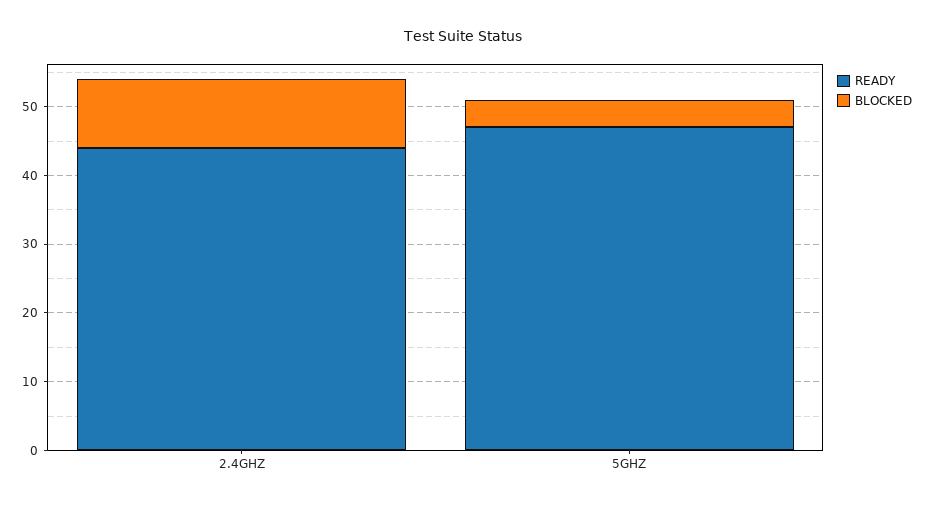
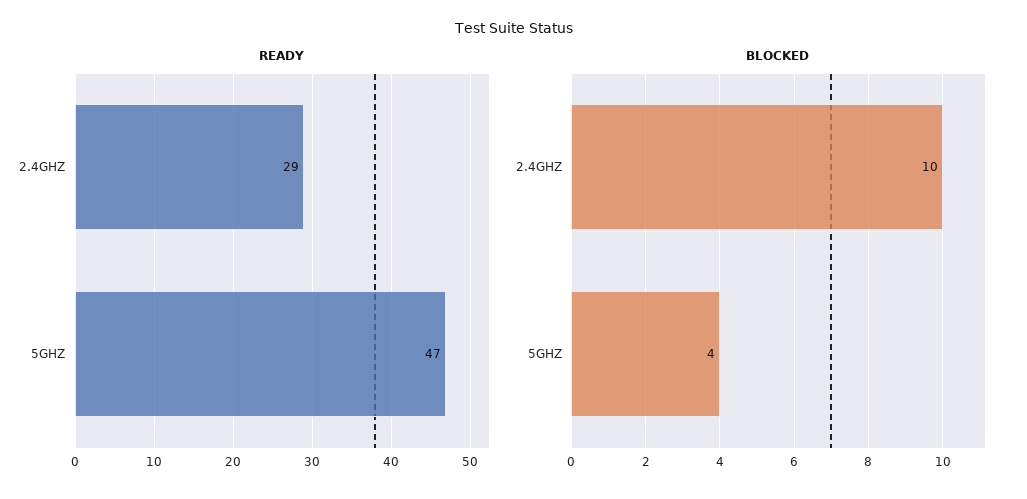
  {
    "READY": {
-     "2.4GHZ": 45,
+     "2.4GHZ": 29,
      "5GHZ": 47
    },
    "BLOCKED": {
      "2.4GHZ": 10,
      "5GHZ": 4
    }
  }

